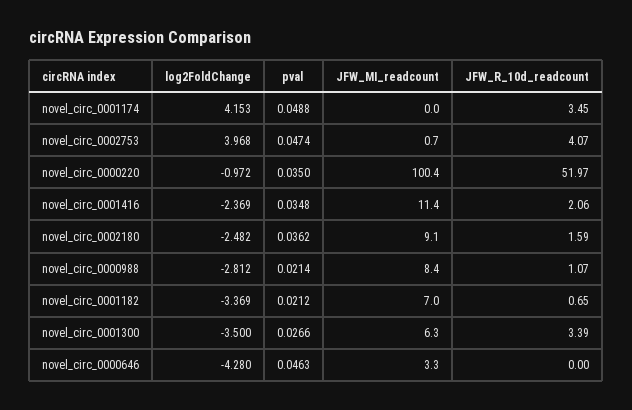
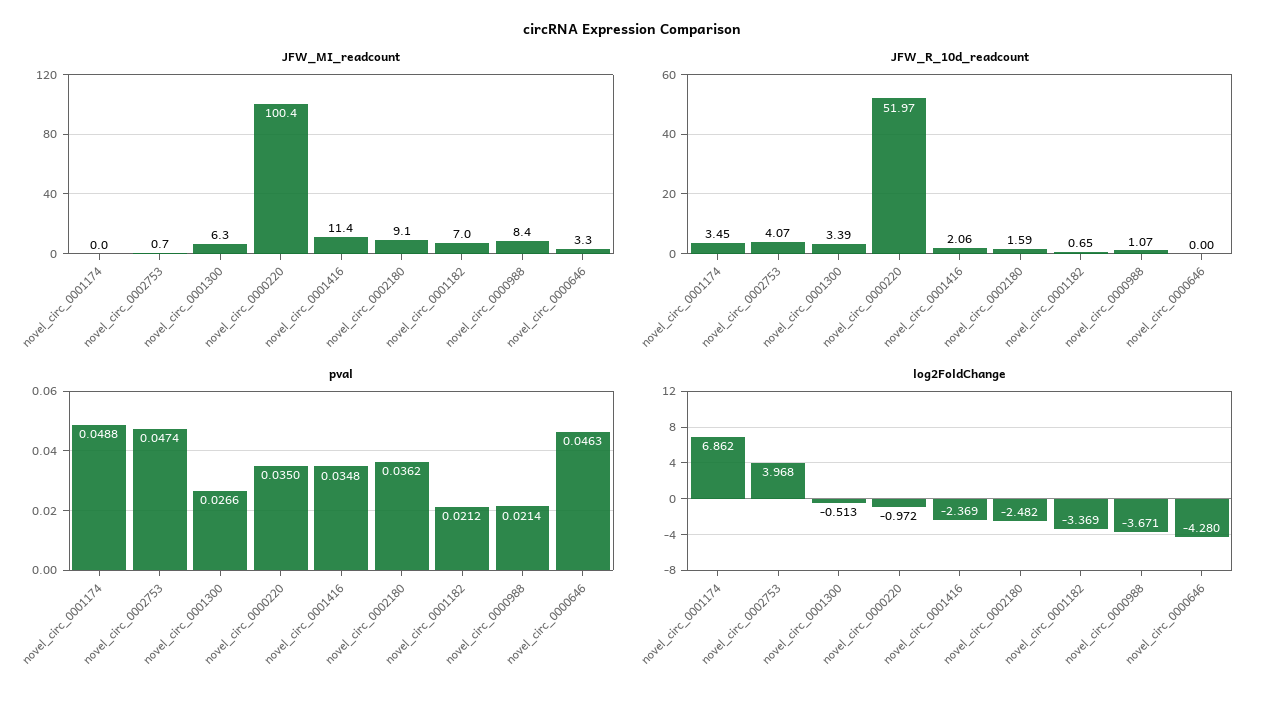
  {
    "log2FoldChange": {
-     "novel_circ_0001174": 4.153,
+     "novel_circ_0001174": 6.862,
      "novel_circ_0002753": 3.968,
      "novel_circ_0000220": -0.972,
      "novel_circ_0001416": -2.369,
      "novel_circ_0002180": -2.482,
-     "novel_circ_0000988": -2.812,
+     "novel_circ_0000988": -3.671,
      "novel_circ_0001182": -3.369,
-     "novel_circ_0001300": -3.5,
+     "novel_circ_0001300": -0.513,
      "novel_circ_0000646": -4.28
    },
    "pval": {
      "novel_circ_0001174": 0.0488,
      "novel_circ_0002753": 0.0474,
      "novel_circ_0000220": 0.035,
      "novel_circ_0001416": 0.0348,
      "novel_circ_0002180": 0.0362,
      "novel_circ_0000988": 0.0214,
      "novel_circ_0001182": 0.0212,
      "novel_circ_0001300": 0.0266,
      "novel_circ_0000646": 0.0463
    },
    "JFW_MI_readcount": {
      "novel_circ_0001174": 0,
      "novel_circ_0002753": 0.7,
      "novel_circ_0000220": 100.4,
      "novel_circ_0001416": 11.4,
      "novel_circ_0002180": 9.1,
      "novel_circ_0000988": 8.4,
      "novel_circ_0001182": 7,
      "novel_circ_0001300": 6.3,
      "novel_circ_0000646": 3.3
    },
    "JFW_R_10d_readcount": {
      "novel_circ_0001174": 3.45,
      "novel_circ_0002753": 4.07,
      "novel_circ_0000220": 51.97,
      "novel_circ_0001416": 2.06,
      "novel_circ_0002180": 1.59,
      "novel_circ_0000988": 1.07,
      "novel_circ_0001182": 0.65,
      "novel_circ_0001300": 3.39,
      "novel_circ_0000646": 0
    }
  }

